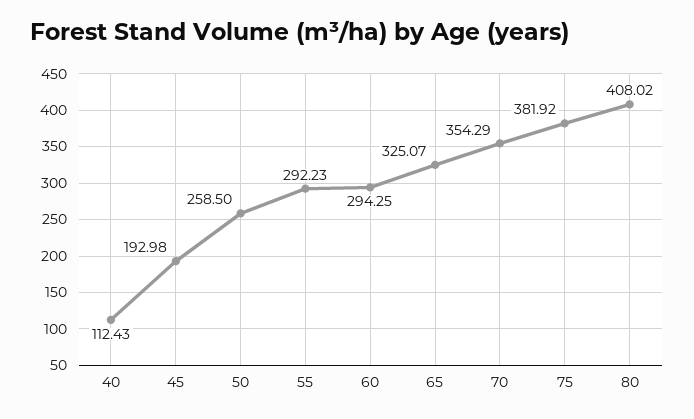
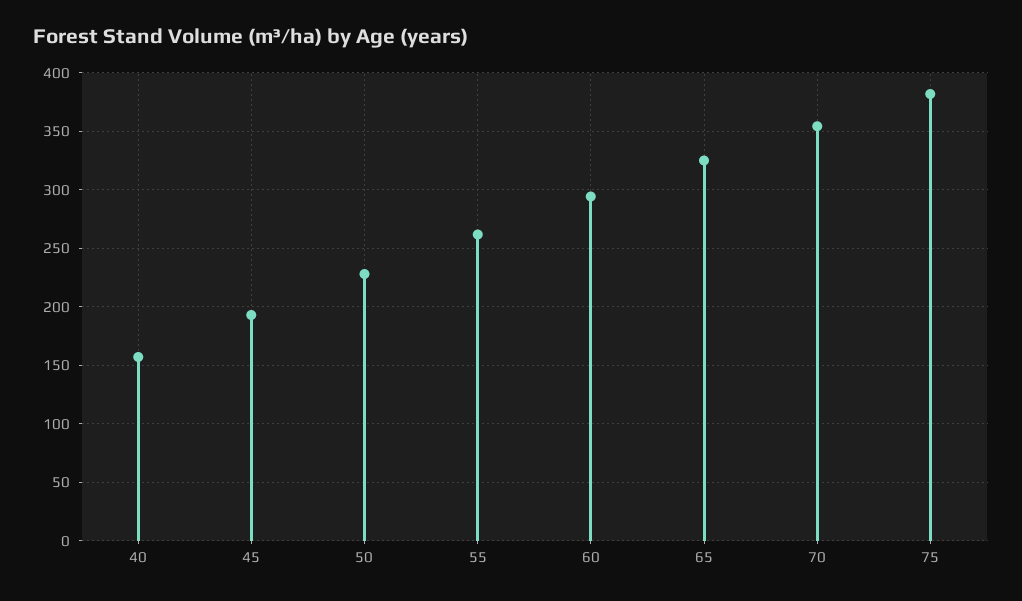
  {
-   "40": 112.43,
+   "40": 160,
    "45": 192.98,
-   "50": 258.5,
+   "50": 230,
-   "55": 292.23,
+   "55": 260,
    "60": 294.25,
    "65": 325.07,
    "70": 354.29,
-   "75": 381.92,
+   "75": 381.92
-   "80": 408.02
  }

